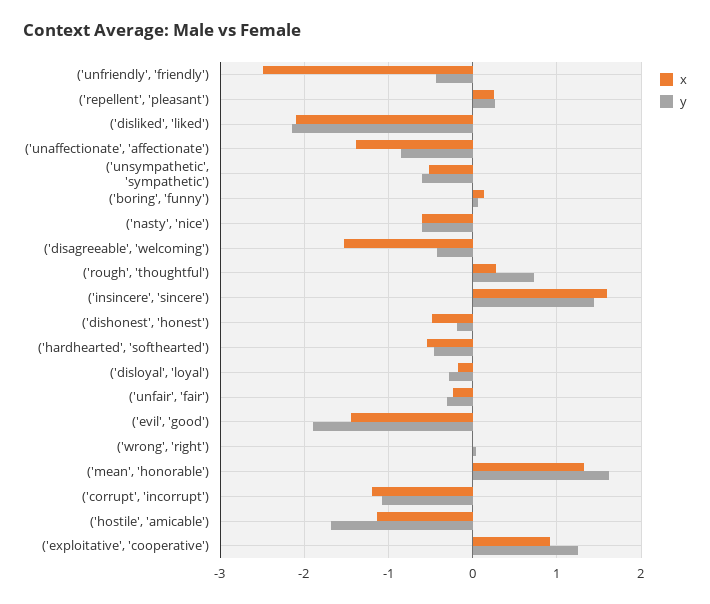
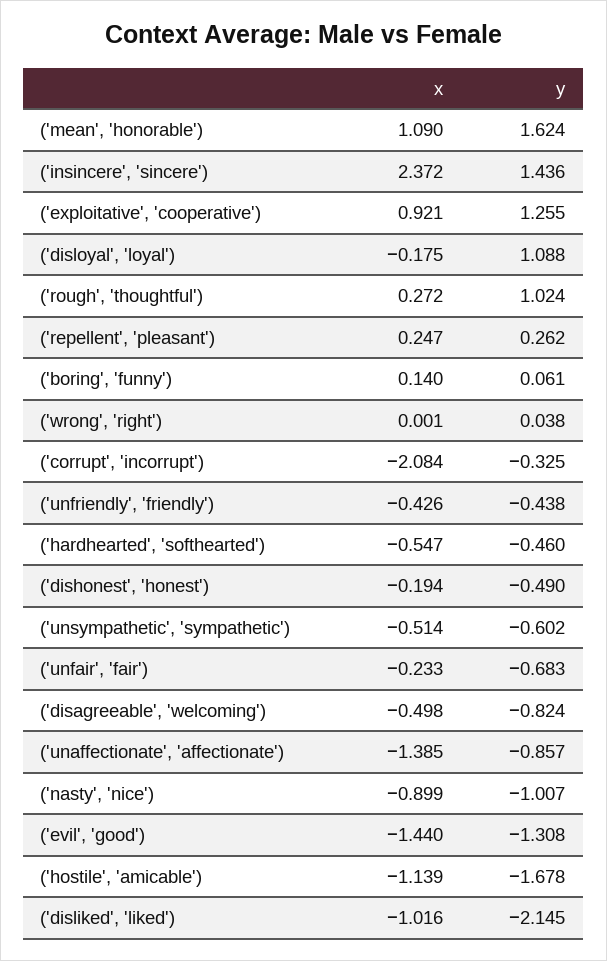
  {
    "x": {
-     "('unfriendly', 'friendly')": -2.5,
+     "('unfriendly', 'friendly')": -0.426,
      "('repellent', 'pleasant')": 0.247,
-     "('disliked', 'liked')": -2.1,
+     "('disliked', 'liked')": -1.016,
      "('unaffectionate', 'affectionate')": -1.385,
      "('unsympathetic', 'sympathetic')": -0.514,
      "('boring', 'funny')": 0.14,
-     "('nasty', 'nice')": -0.6,
+     "('nasty', 'nice')": -0.899,
-     "('disagreeable', 'welcoming')": -1.5,
+     "('disagreeable', 'welcoming')": -0.498,
      "('rough', 'thoughtful')": 0.272,
-     "('insincere', 'sincere')": 1.6,
+     "('insincere', 'sincere')": 2.372,
-     "('dishonest', 'honest')": -0.5,
+     "('dishonest', 'honest')": -0.194,
      "('hardhearted', 'softhearted')": -0.547,
      "('disloyal', 'loyal')": -0.175,
      "('unfair', 'fair')": -0.233,
      "('evil', 'good')": -1.44,
      "('wrong', 'right')": 0.001,
-     "('mean', 'honorable')": 1.3,
+     "('mean', 'honorable')": 1.09,
-     "('corrupt', 'incorrupt')": -1.2,
+     "('corrupt', 'incorrupt')": -2.084,
      "('hostile', 'amicable')": -1.139,
      "('exploitative', 'cooperative')": 0.921
    },
    "y": {
      "('unfriendly', 'friendly')": -0.438,
      "('repellent', 'pleasant')": 0.262,
      "('disliked', 'liked')": -2.145,
      "('unaffectionate', 'affectionate')": -0.857,
      "('unsympathetic', 'sympathetic')": -0.602,
      "('boring', 'funny')": 0.061,
-     "('nasty', 'nice')": -0.6,
+     "('nasty', 'nice')": -1.007,
-     "('disagreeable', 'welcoming')": -0.4,
+     "('disagreeable', 'welcoming')": -0.824,
-     "('rough', 'thoughtful')": 0.7,
+     "('rough', 'thoughtful')": 1.024,
      "('insincere', 'sincere')": 1.436,
-     "('dishonest', 'honest')": -0.2,
+     "('dishonest', 'honest')": -0.49,
      "('hardhearted', 'softhearted')": -0.46,
-     "('disloyal', 'loyal')": -0.3,
+     "('disloyal', 'loyal')": 1.088,
-     "('unfair', 'fair')": -0.3,
+     "('unfair', 'fair')": -0.683,
-     "('evil', 'good')": -1.9,
+     "('evil', 'good')": -1.308,
      "('wrong', 'right')": 0.038,
      "('mean', 'honorable')": 1.624,
-     "('corrupt', 'incorrupt')": -1.1,
+     "('corrupt', 'incorrupt')": -0.325,
      "('hostile', 'amicable')": -1.678,
      "('exploitative', 'cooperative')": 1.255
    }
  }

